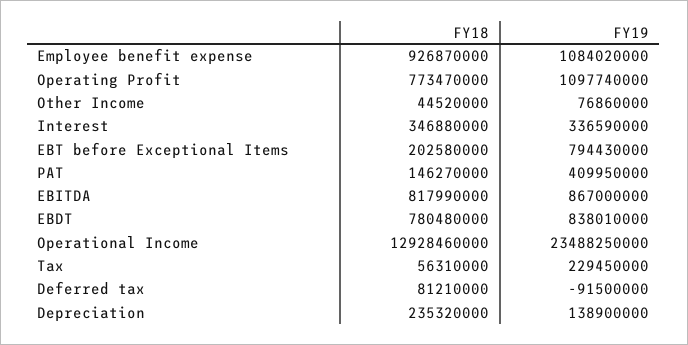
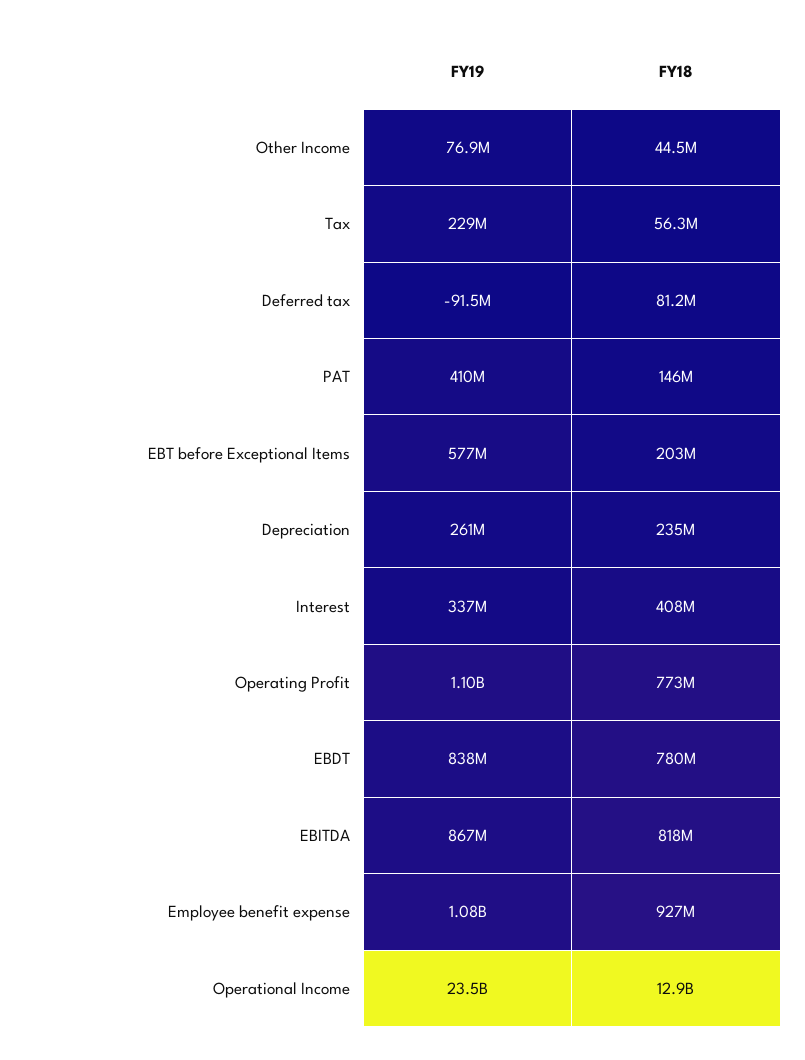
  {
    "FY18": {
      "Employee benefit expense": 926870000,
      "Operating Profit": 773470000,
      "Other Income": 44520000,
-     "Interest": 346880000,
+     "Interest": 408000000,
      "EBT before Exceptional Items": 202580000,
      "PAT": 146270000,
      "EBITDA": 817990000,
      "EBDT": 780480000,
      "Operational Income": 12928460000,
      "Tax": 56310000,
      "Deferred tax": 81210000,
      "Depreciation": 235320000
    },
    "FY19": {
      "Employee benefit expense": 1084020000,
      "Operating Profit": 1097740000,
      "Other Income": 76860000,
      "Interest": 336590000,
-     "EBT before Exceptional Items": 794430000,
+     "EBT before Exceptional Items": 577000000,
      "PAT": 409950000,
      "EBITDA": 867000000,
      "EBDT": 838010000,
      "Operational Income": 23488250000,
      "Tax": 229450000,
      "Deferred tax": -91500000,
-     "Depreciation": 138900000
+     "Depreciation": 261000000
    }
  }

